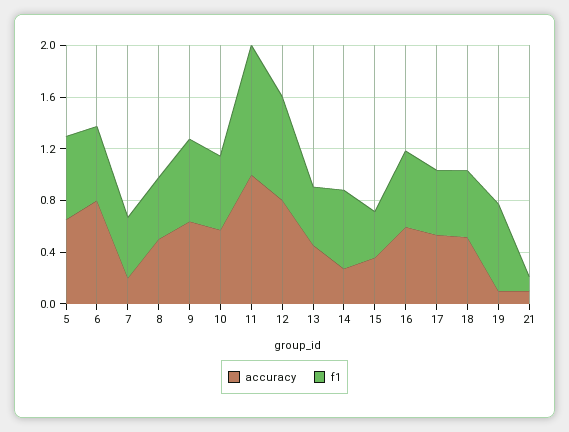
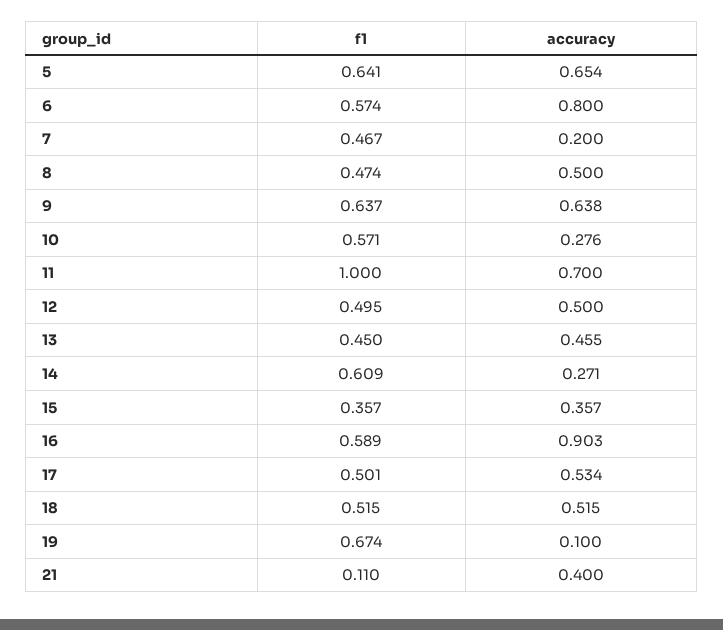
  {
    "accuracy": {
      "5": 0.654,
      "6": 0.8,
      "7": 0.2,
      "8": 0.5,
      "9": 0.638,
-     "10": 0.6,
+     "10": 0.276,
-     "11": 1,
+     "11": 0.7,
-     "12": 0.8,
+     "12": 0.5,
      "13": 0.455,
      "14": 0.271,
      "15": 0.357,
-     "16": 0.6,
+     "16": 0.903,
      "17": 0.534,
      "18": 0.515,
      "19": 0.1,
-     "21": 0.1
+     "21": 0.4
    },
    "f1": {
      "5": 0.641,
      "6": 0.574,
      "7": 0.467,
      "8": 0.474,
      "9": 0.637,
      "10": 0.571,
      "11": 1,
-     "12": 0.8,
+     "12": 0.495,
      "13": 0.45,
      "14": 0.609,
      "15": 0.357,
      "16": 0.589,
      "17": 0.501,
      "18": 0.515,
      "19": 0.674,
      "21": 0.11
    }
  }

